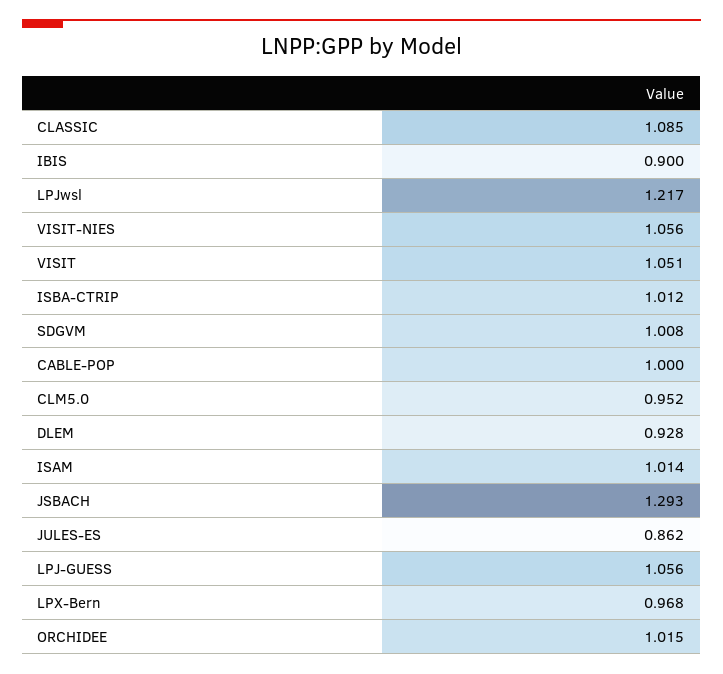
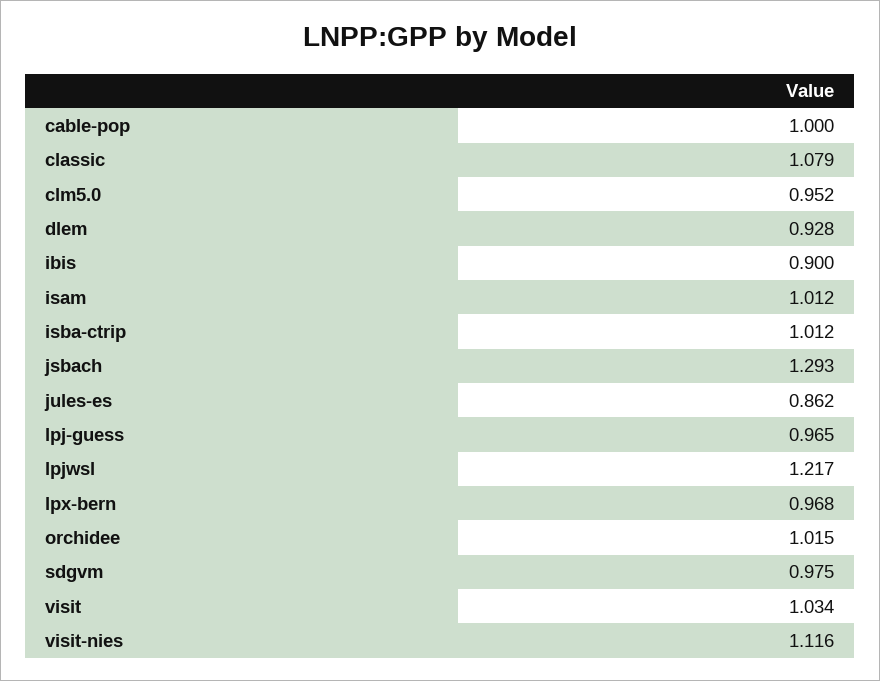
  {
-   "CLASSIC": 1.085,
+   "CLASSIC": 1.079,
    "IBIS": 0.9,
    "LPJwsl": 1.217,
-   "VISIT-NIES": 1.056,
+   "VISIT-NIES": 1.116,
-   "VISIT": 1.051,
+   "VISIT": 1.034,
    "ISBA-CTRIP": 1.012,
-   "SDGVM": 1.008,
+   "SDGVM": 0.975,
    "CABLE-POP": 1,
    "CLM5.0": 0.952,
    "DLEM": 0.928,
-   "ISAM": 1.014,
+   "ISAM": 1.012,
    "JSBACH": 1.293,
    "JULES-ES": 0.862,
-   "LPJ-GUESS": 1.056,
+   "LPJ-GUESS": 0.965,
    "LPX-Bern": 0.968,
    "ORCHIDEE": 1.015
  }

